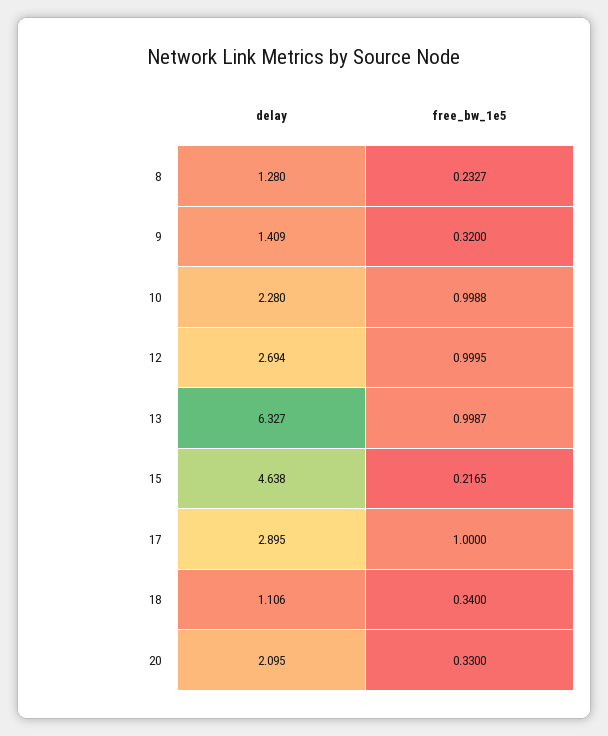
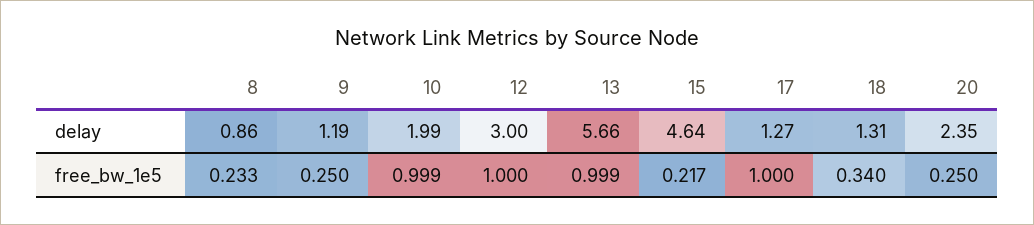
  {
    "delay": {
-     "8": 1.28,
+     "8": 0.86,
-     "9": 1.409,
+     "9": 1.19,
-     "10": 2.28,
+     "10": 1.99,
-     "12": 2.694,
+     "12": 3,
-     "13": 6.327,
+     "13": 5.66,
      "15": 4.638,
-     "17": 2.895,
+     "17": 1.27,
-     "18": 1.106,
+     "18": 1.31,
-     "20": 2.095
+     "20": 2.35
    },
    "free_bw_1e5": {
      "8": 0.2327,
-     "9": 0.32,
+     "9": 0.25,
      "10": 0.9988,
      "12": 0.9995,
      "13": 0.9987,
      "15": 0.2165,
      "17": 1,
      "18": 0.34,
-     "20": 0.33
+     "20": 0.25
    }
  }

